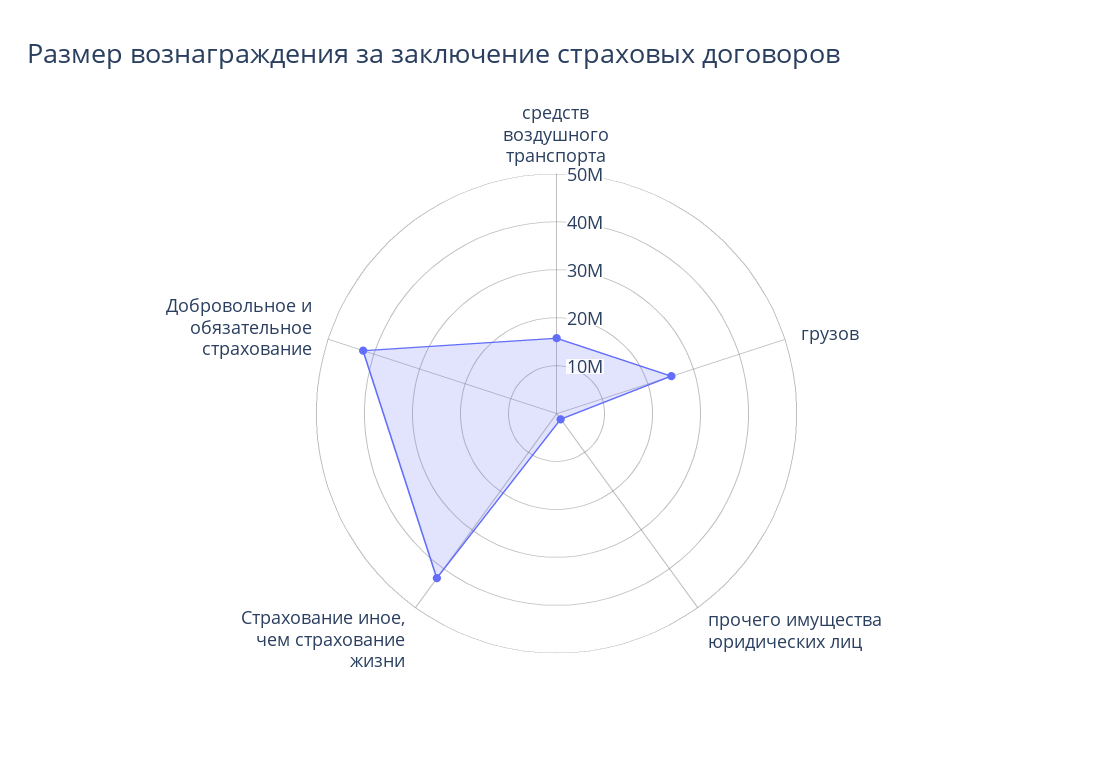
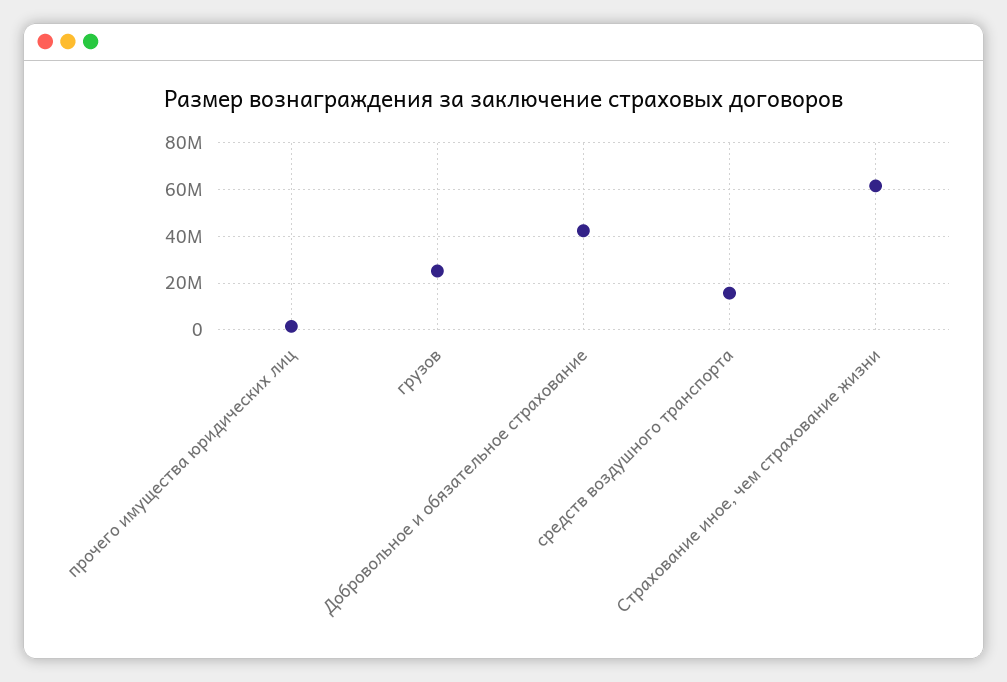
  {
    "средств воздушного транспорта": 16000000,
    "грузов": 26000000,
    "прочего имущества юридических лиц": 2000000,
-   "Страхование иное, чем страхование жизни": 42000000,
+   "Страхование иное, чем страхование жизни": 60000000,
    "Добровольное и обязательное страхование": 42000000
  }

